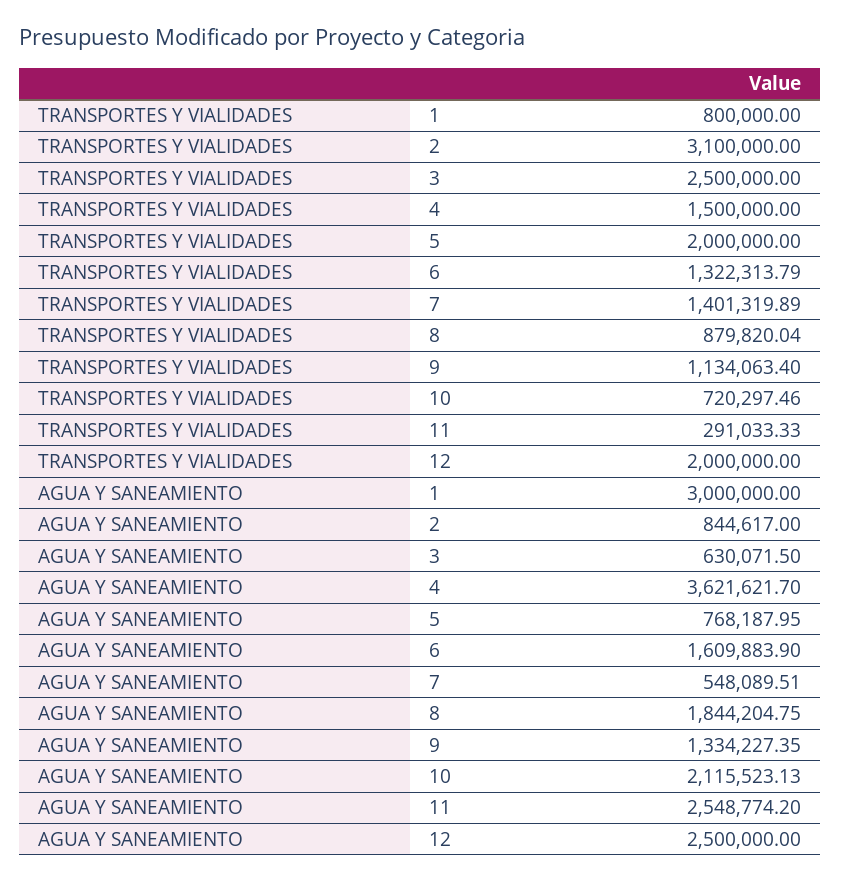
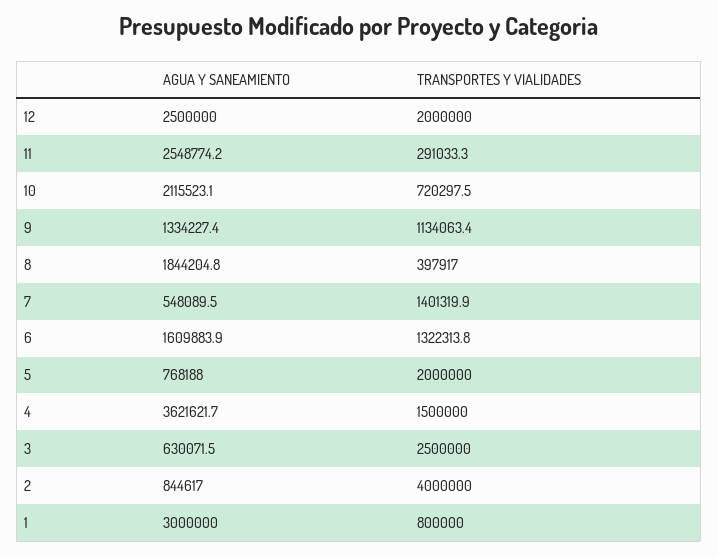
  {
    "TRANSPORTES Y VIALIDADES": {
      "1": 800000,
-     "2": 3100000,
+     "2": 4000000,
      "3": 2500000,
      "4": 1500000,
      "5": 2000000,
      "6": 1322313.79,
      "7": 1401319.89,
-     "8": 879820.04,
+     "8": 397917,
      "9": 1134063.4,
      "10": 720297.46,
      "11": 291033.33,
      "12": 2000000
    },
    "AGUA Y SANEAMIENTO": {
      "1": 3000000,
      "2": 844617,
      "3": 630071.5,
      "4": 3621621.7,
      "5": 768187.95,
      "6": 1609883.9,
      "7": 548089.51,
      "8": 1844204.75,
      "9": 1334227.35,
      "10": 2115523.13,
      "11": 2548774.2,
      "12": 2500000
    }
  }

